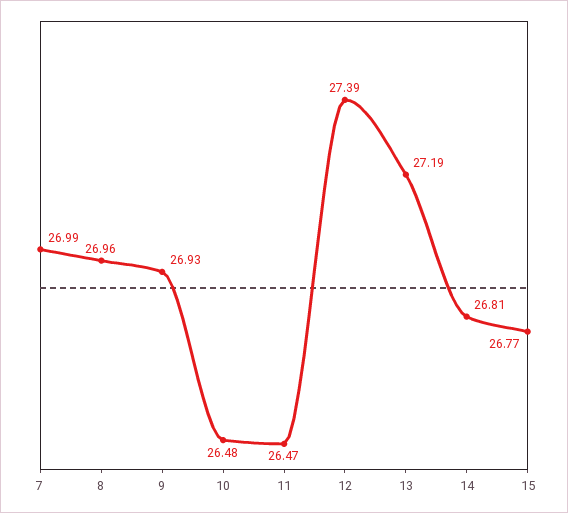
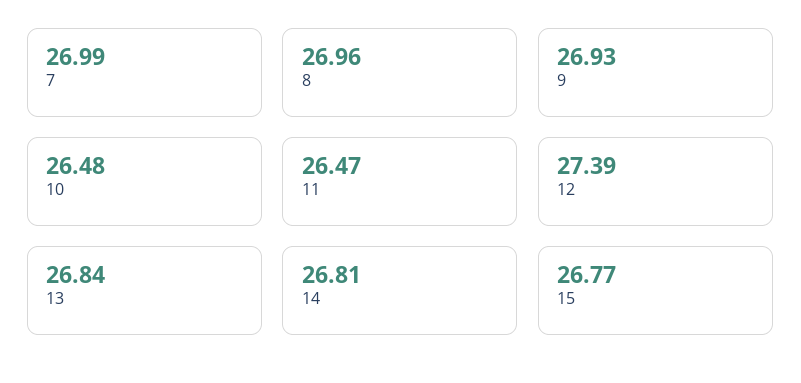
  {
    "7": 26.99,
    "8": 26.96,
    "9": 26.93,
    "10": 26.48,
    "11": 26.47,
    "12": 27.39,
-   "13": 27.19,
+   "13": 26.84,
    "14": 26.81,
    "15": 26.77
  }

